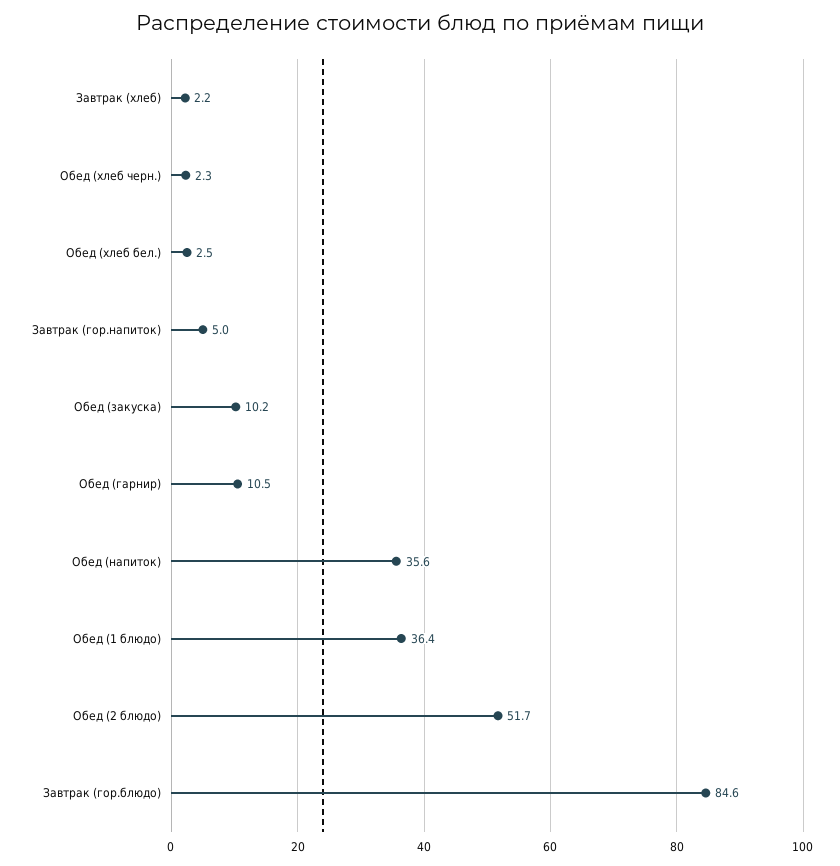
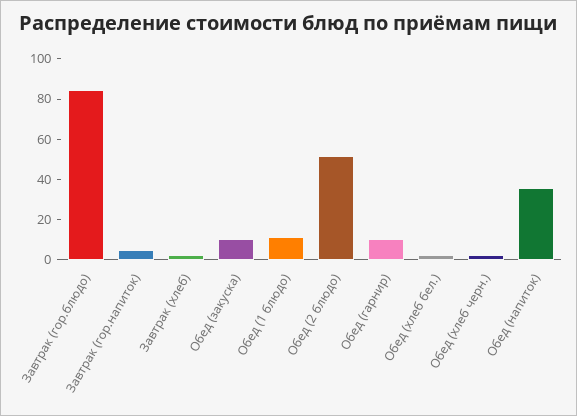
  {
    "Завтрак (хлеб)": 2.2,
    "Обед (хлеб черн.)": 2.3,
    "Обед (хлеб бел.)": 2.5,
    "Завтрак (гор.напиток)": 5,
    "Обед (закуска)": 10.2,
    "Обед (гарнир)": 10.5,
    "Обед (напиток)": 35.6,
-   "Обед (1 блюдо)": 36.4,
+   "Обед (1 блюдо)": 10,
    "Обед (2 блюдо)": 51.7,
    "Завтрак (гор.блюдо)": 84.6
  }

